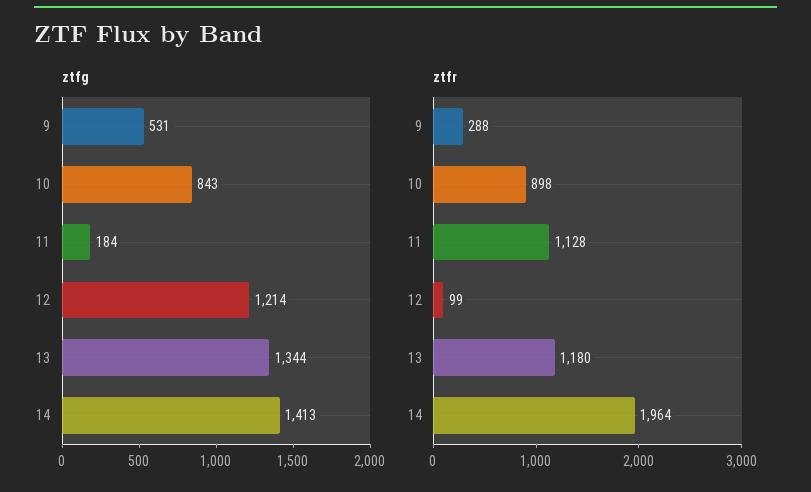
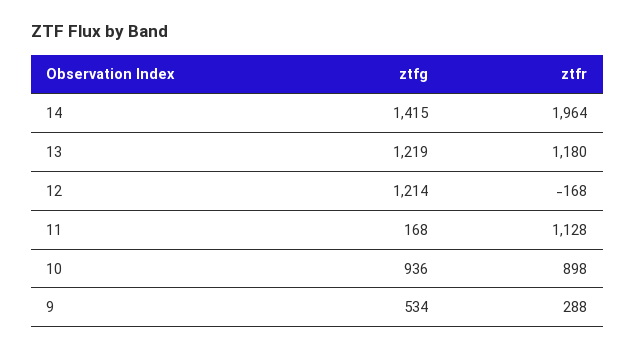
  {
    "ztfg": {
-     "9": 531,
+     "9": 534,
-     "10": 843,
+     "10": 936,
-     "11": 184,
+     "11": 168,
      "12": 1214,
-     "13": 1344,
+     "13": 1219,
-     "14": 1413
+     "14": 1415
    },
    "ztfr": {
      "9": 288,
      "10": 898,
      "11": 1128,
-     "12": 99,
+     "12": -168,
      "13": 1180,
      "14": 1964
    }
  }

